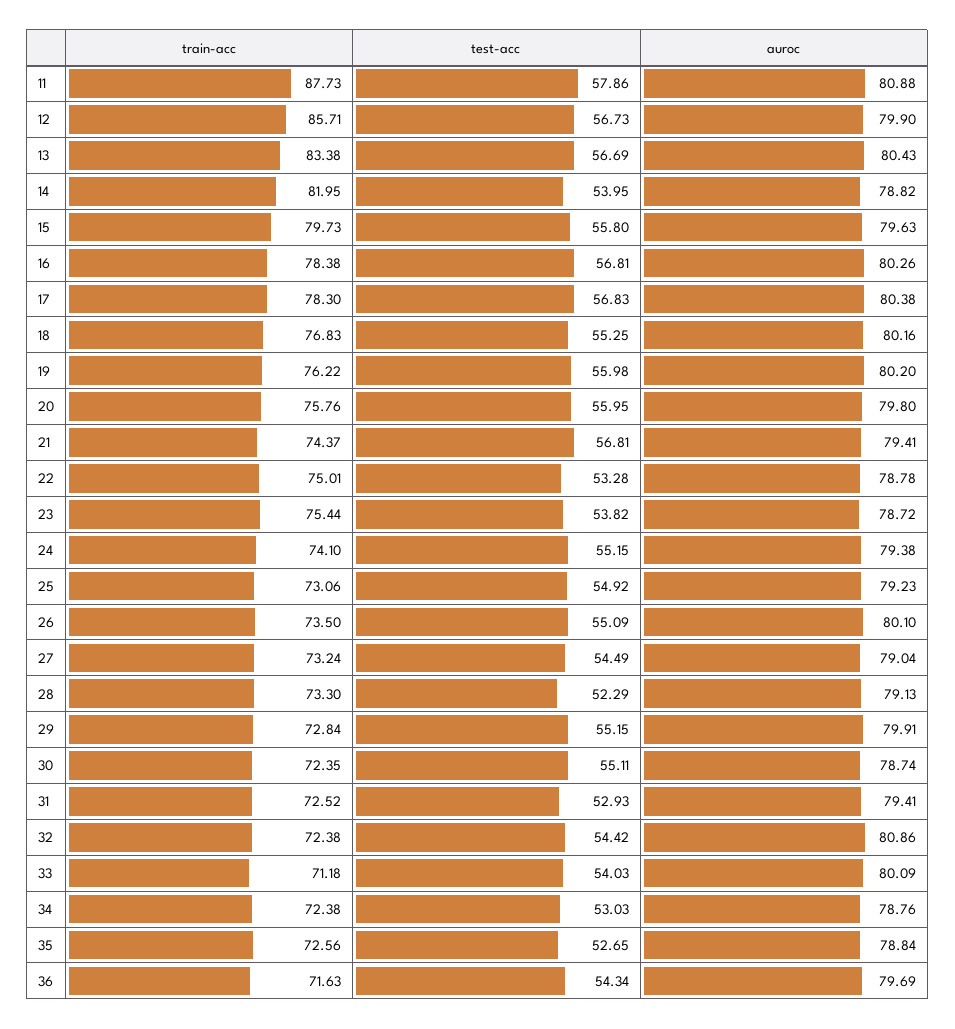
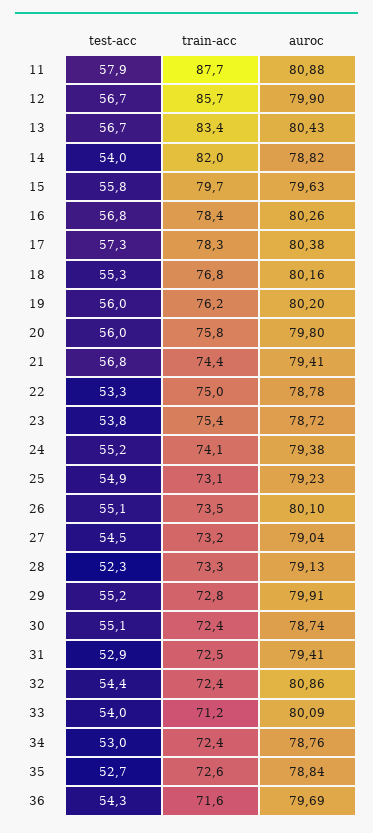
  {
    "train-acc": {
      "11": 87.73,
      "12": 85.71,
      "13": 83.38,
      "14": 81.95,
      "15": 79.73,
      "16": 78.38,
      "17": 78.3,
      "18": 76.83,
      "19": 76.22,
      "20": 75.76,
      "21": 74.37,
      "22": 75.01,
      "23": 75.44,
      "24": 74.1,
      "25": 73.06,
      "26": 73.5,
      "27": 73.24,
      "28": 73.3,
      "29": 72.84,
      "30": 72.35,
      "31": 72.52,
      "32": 72.38,
      "33": 71.18,
      "34": 72.38,
      "35": 72.56,
      "36": 71.63
    },
    "test-acc": {
      "11": 57.86,
      "12": 56.73,
      "13": 56.69,
      "14": 53.95,
      "15": 55.8,
      "16": 56.81,
-     "17": 56.83,
+     "17": 57.3,
      "18": 55.25,
      "19": 55.98,
      "20": 55.95,
      "21": 56.81,
      "22": 53.28,
      "23": 53.82,
      "24": 55.15,
      "25": 54.92,
      "26": 55.09,
      "27": 54.49,
      "28": 52.29,
      "29": 55.15,
      "30": 55.11,
      "31": 52.93,
      "32": 54.42,
      "33": 54.03,
      "34": 53.03,
      "35": 52.65,
      "36": 54.34
    },
    "auroc": {
      "11": 80.88,
      "12": 79.9,
      "13": 80.43,
      "14": 78.82,
      "15": 79.63,
      "16": 80.26,
      "17": 80.38,
      "18": 80.16,
      "19": 80.2,
      "20": 79.8,
      "21": 79.41,
      "22": 78.78,
      "23": 78.72,
      "24": 79.38,
      "25": 79.23,
      "26": 80.1,
      "27": 79.04,
      "28": 79.13,
      "29": 79.91,
      "30": 78.74,
      "31": 79.41,
      "32": 80.86,
      "33": 80.09,
      "34": 78.76,
      "35": 78.84,
      "36": 79.69
    }
  }

